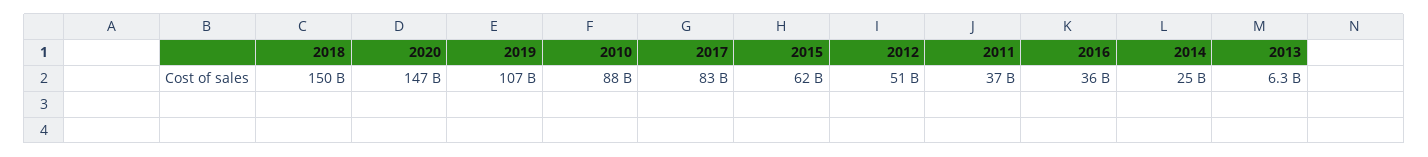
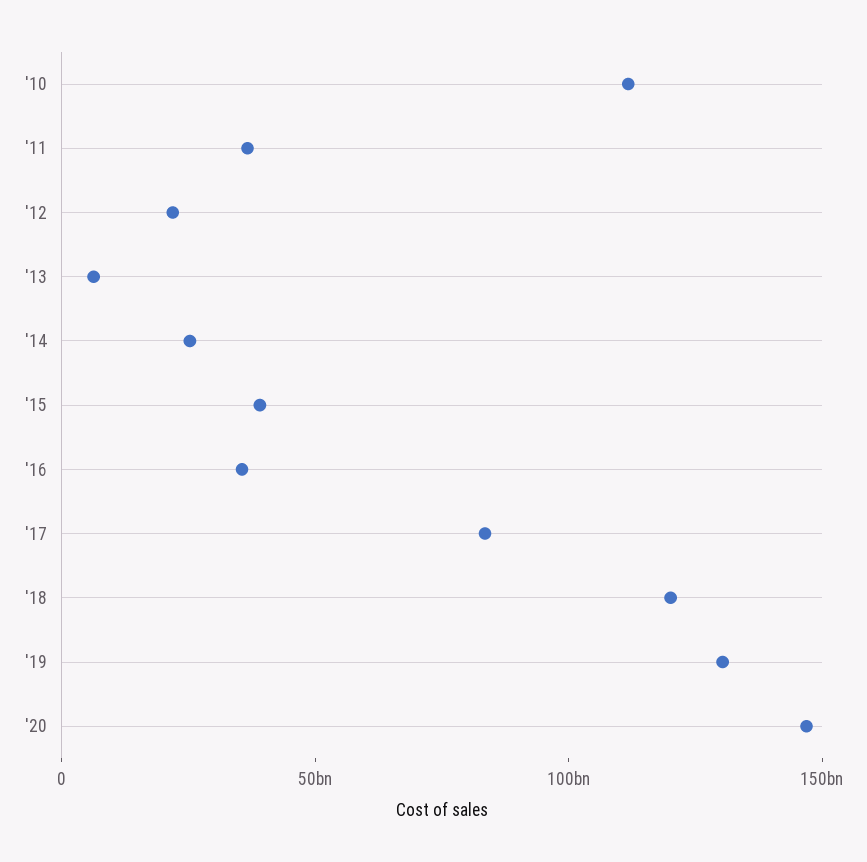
  {
-   "2018": 150000000000,
+   "2018": 120000000000,
    "2020": 147000000000,
-   "2019": 107000000000,
+   "2019": 130000000000,
-   "2010": 88000000000,
+   "2010": 110000000000,
    "2017": 83000000000,
-   "2015": 62000000000,
+   "2015": 40000000000,
-   "2012": 51000000000,
+   "2012": 20000000000,
    "2011": 37000000000,
    "2016": 36000000000,
    "2014": 25000000000,
    "2013": 6300000000
  }

